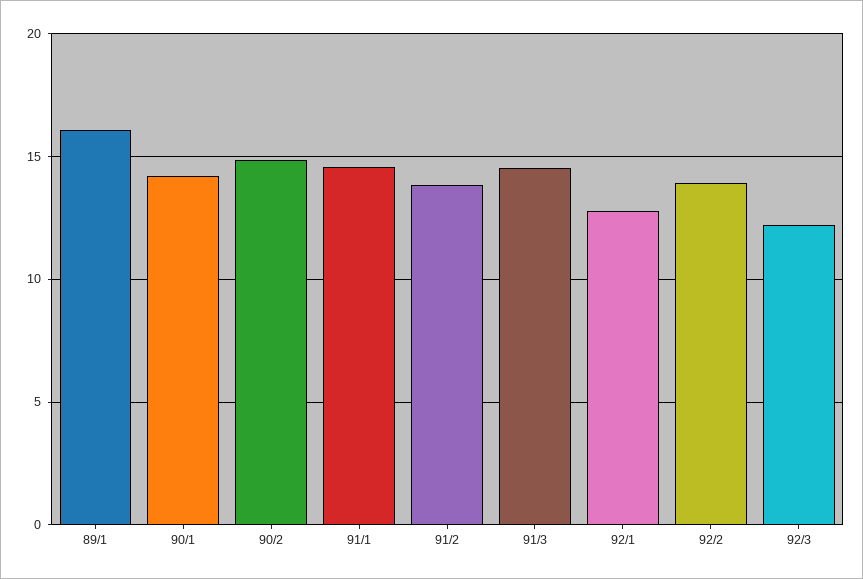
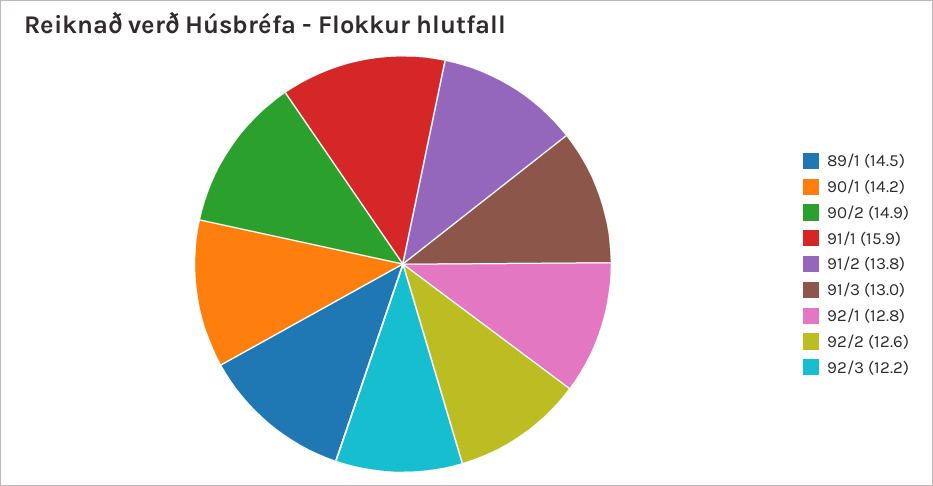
  {
-   "89/1": 16,
+   "89/1": 14.5,
    "90/1": 14.2,
    "90/2": 14.9,
-   "91/1": 14.5,
+   "91/1": 15.9,
    "91/2": 13.8,
-   "91/3": 14.5,
+   "91/3": 13,
    "92/1": 12.8,
-   "92/2": 14,
+   "92/2": 12.6,
    "92/3": 12.2
  }

